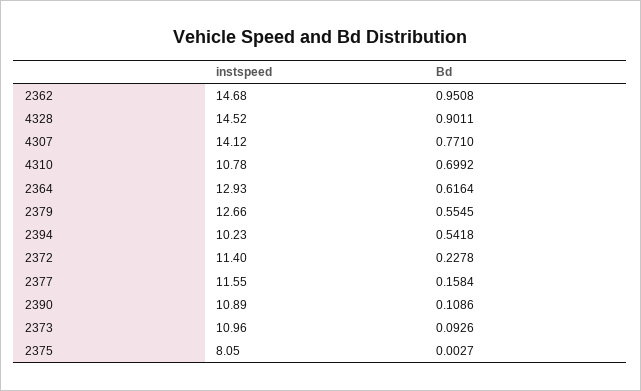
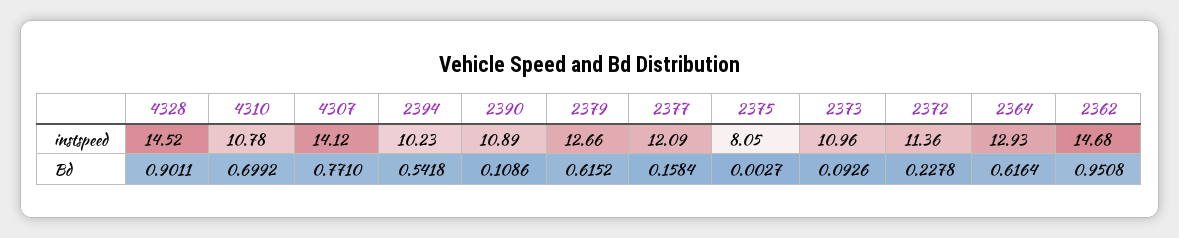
  {
    "instspeed": {
      "2362": 14.68,
      "4328": 14.52,
      "4307": 14.12,
      "4310": 10.78,
      "2364": 12.93,
      "2379": 12.66,
      "2394": 10.23,
-     "2372": 11.4,
+     "2372": 11.36,
-     "2377": 11.55,
+     "2377": 12.09,
      "2390": 10.89,
      "2373": 10.96,
      "2375": 8.05
    },
    "Bd": {
      "2362": 0.9508,
      "4328": 0.9011,
      "4307": 0.771,
      "4310": 0.6992,
      "2364": 0.6164,
-     "2379": 0.5545,
+     "2379": 0.6152,
      "2394": 0.5418,
      "2372": 0.2278,
      "2377": 0.1584,
      "2390": 0.1086,
      "2373": 0.0926,
      "2375": 0.0027
    }
  }

